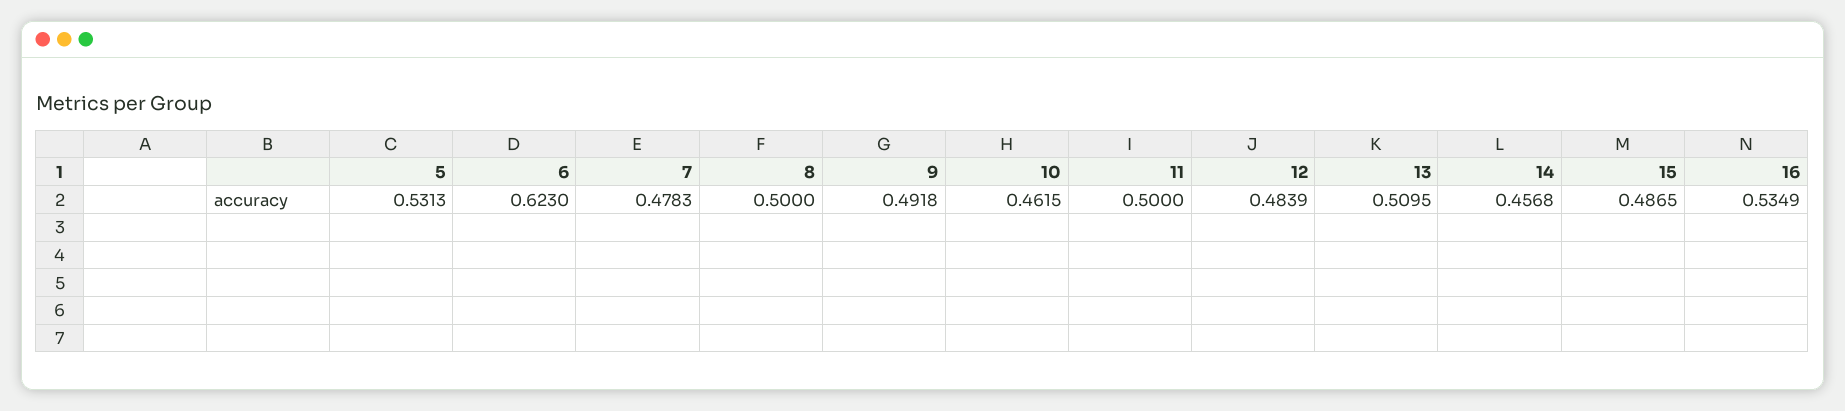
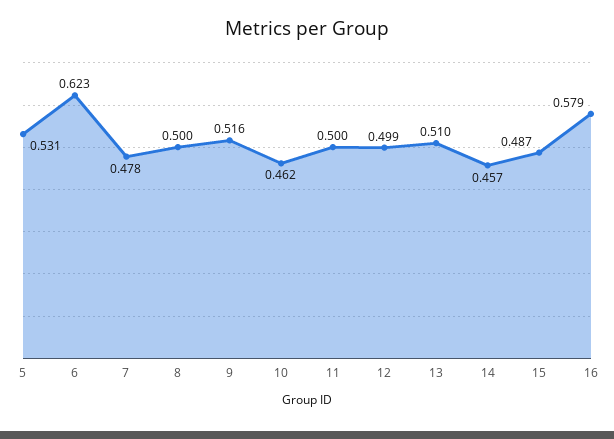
  {
    "5": 0.5313,
    "6": 0.623,
    "7": 0.4783,
    "8": 0.5,
-   "9": 0.4918,
+   "9": 0.516,
    "10": 0.4615,
    "11": 0.5,
-   "12": 0.4839,
+   "12": 0.499,
    "13": 0.5095,
    "14": 0.4568,
    "15": 0.4865,
-   "16": 0.5349
+   "16": 0.579
  }

